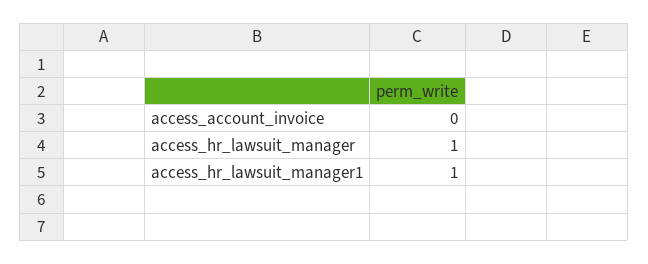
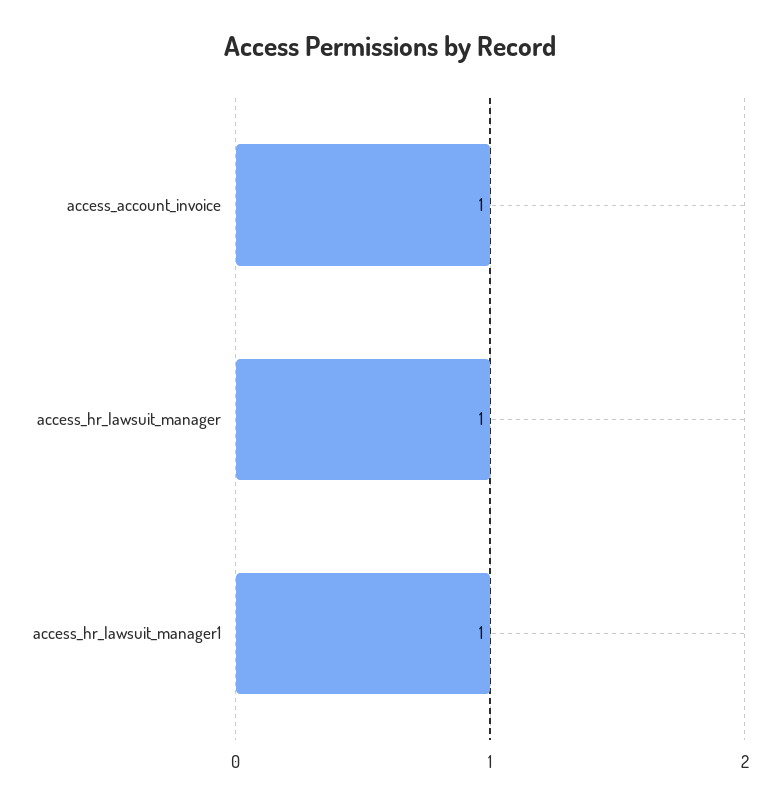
  {
-   "access_account_invoice": 0,
+   "access_account_invoice": 1,
    "access_hr_lawsuit_manager": 1,
    "access_hr_lawsuit_manager1": 1
  }

